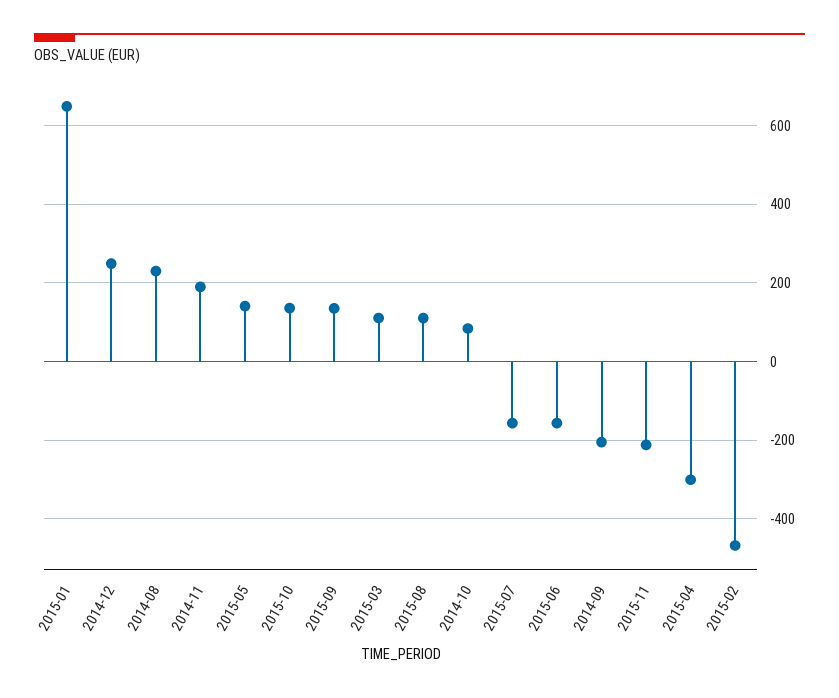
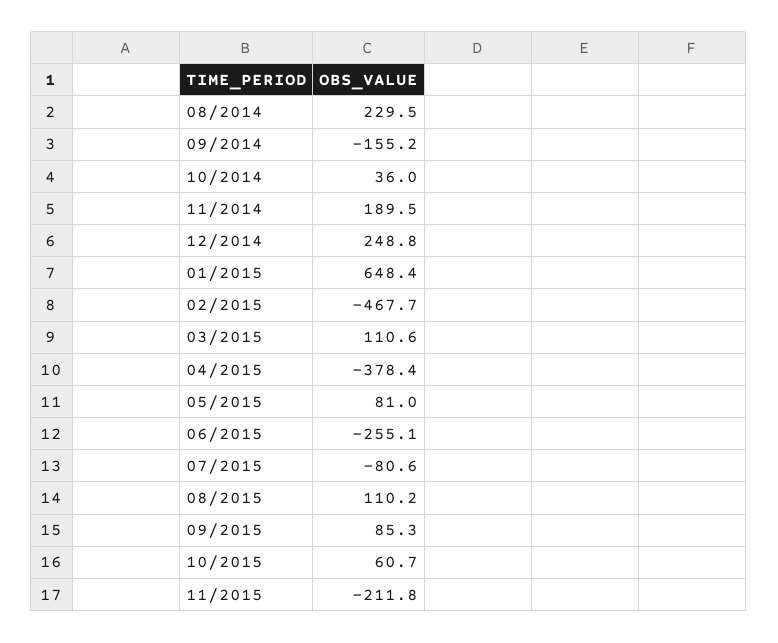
  {
    "2015-01": 648.4,
    "2014-12": 248.8,
    "2014-08": 229.5,
    "2014-11": 189.5,
-   "2015-05": 140,
+   "2015-05": 81,
-   "2015-10": 140,
+   "2015-10": 60.7,
-   "2015-09": 140,
+   "2015-09": 85.3,
    "2015-03": 110.6,
    "2015-08": 110.2,
-   "2014-10": 80,
+   "2014-10": 36,
-   "2015-07": -160,
+   "2015-07": -80.6,
-   "2015-06": -160,
+   "2015-06": -255.1,
-   "2014-09": -200,
+   "2014-09": -155.2,
    "2015-11": -211.8,
-   "2015-04": -300,
+   "2015-04": -378.4,
    "2015-02": -467.7
  }

